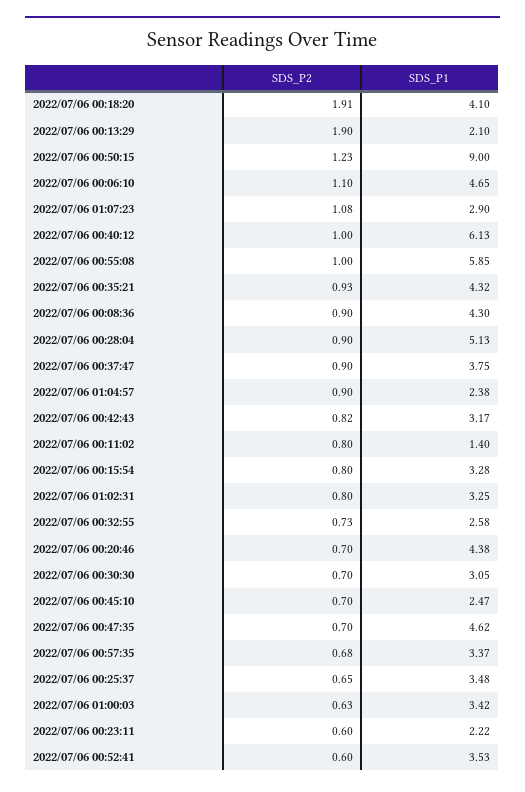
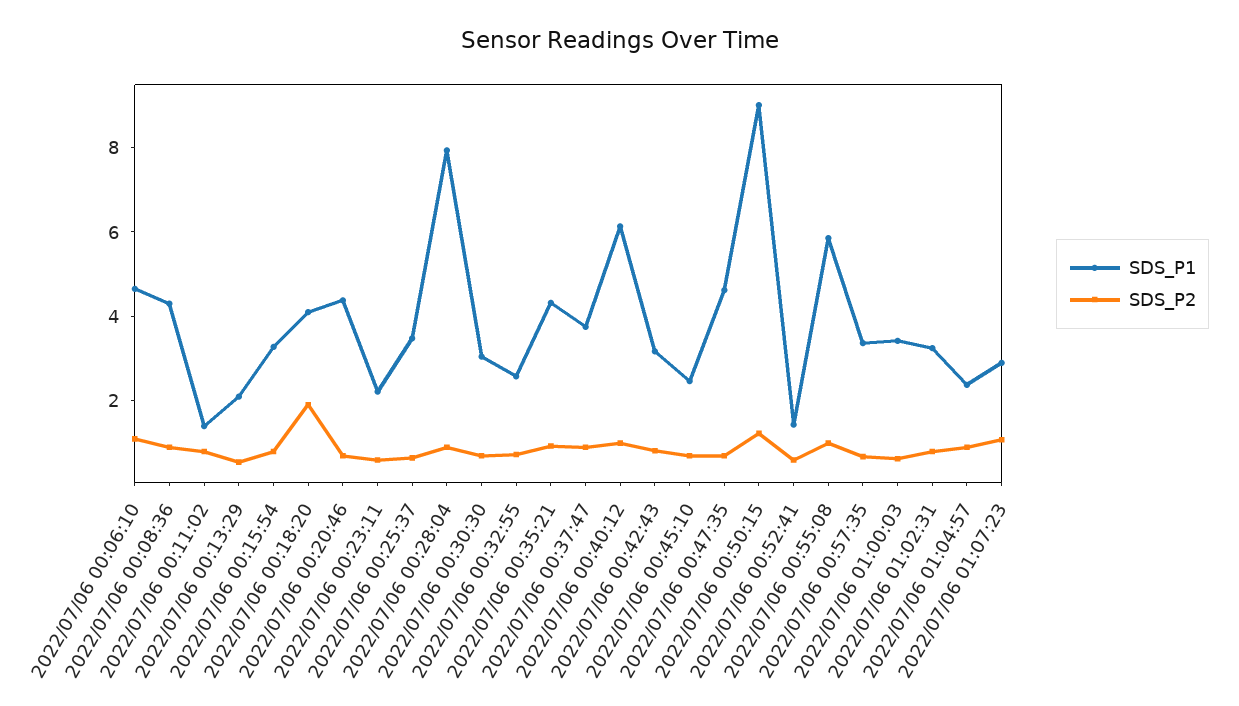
  {
    "SDS_P2": {
      "2022/07/06 00:18:20": 1.91,
-     "2022/07/06 00:13:29": 1.9,
+     "2022/07/06 00:13:29": 0.5,
      "2022/07/06 00:50:15": 1.23,
      "2022/07/06 00:06:10": 1.1,
      "2022/07/06 01:07:23": 1.08,
      "2022/07/06 00:40:12": 1,
      "2022/07/06 00:55:08": 1,
      "2022/07/06 00:35:21": 0.93,
      "2022/07/06 00:08:36": 0.9,
      "2022/07/06 00:28:04": 0.9,
      "2022/07/06 00:37:47": 0.9,
      "2022/07/06 01:04:57": 0.9,
      "2022/07/06 00:42:43": 0.82,
      "2022/07/06 00:11:02": 0.8,
      "2022/07/06 00:15:54": 0.8,
      "2022/07/06 01:02:31": 0.8,
      "2022/07/06 00:32:55": 0.73,
      "2022/07/06 00:20:46": 0.7,
      "2022/07/06 00:30:30": 0.7,
      "2022/07/06 00:45:10": 0.7,
      "2022/07/06 00:47:35": 0.7,
      "2022/07/06 00:57:35": 0.68,
      "2022/07/06 00:25:37": 0.65,
      "2022/07/06 01:00:03": 0.63,
      "2022/07/06 00:23:11": 0.6,
      "2022/07/06 00:52:41": 0.6
    },
    "SDS_P1": {
      "2022/07/06 00:18:20": 4.1,
      "2022/07/06 00:13:29": 2.1,
      "2022/07/06 00:50:15": 9,
      "2022/07/06 00:06:10": 4.65,
      "2022/07/06 01:07:23": 2.9,
      "2022/07/06 00:40:12": 6.13,
      "2022/07/06 00:55:08": 5.85,
      "2022/07/06 00:35:21": 4.32,
      "2022/07/06 00:08:36": 4.3,
-     "2022/07/06 00:28:04": 5.13,
+     "2022/07/06 00:28:04": 8,
      "2022/07/06 00:37:47": 3.75,
      "2022/07/06 01:04:57": 2.38,
      "2022/07/06 00:42:43": 3.17,
      "2022/07/06 00:11:02": 1.4,
      "2022/07/06 00:15:54": 3.28,
      "2022/07/06 01:02:31": 3.25,
      "2022/07/06 00:32:55": 2.58,
      "2022/07/06 00:20:46": 4.38,
      "2022/07/06 00:30:30": 3.05,
      "2022/07/06 00:45:10": 2.47,
      "2022/07/06 00:47:35": 4.62,
      "2022/07/06 00:57:35": 3.37,
      "2022/07/06 00:25:37": 3.48,
      "2022/07/06 01:00:03": 3.42,
      "2022/07/06 00:23:11": 2.22,
-     "2022/07/06 00:52:41": 3.53
+     "2022/07/06 00:52:41": 1.5
    }
  }

